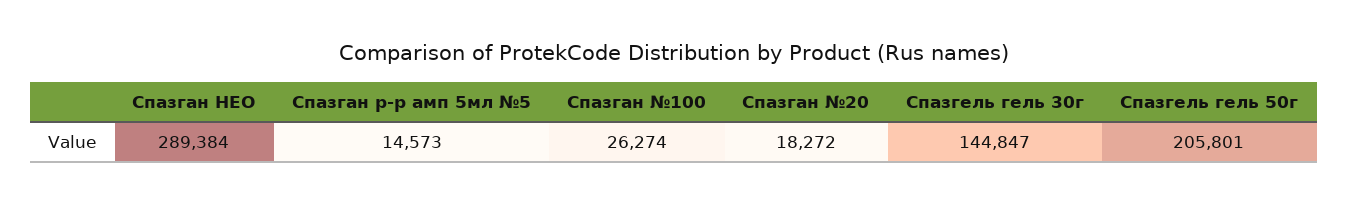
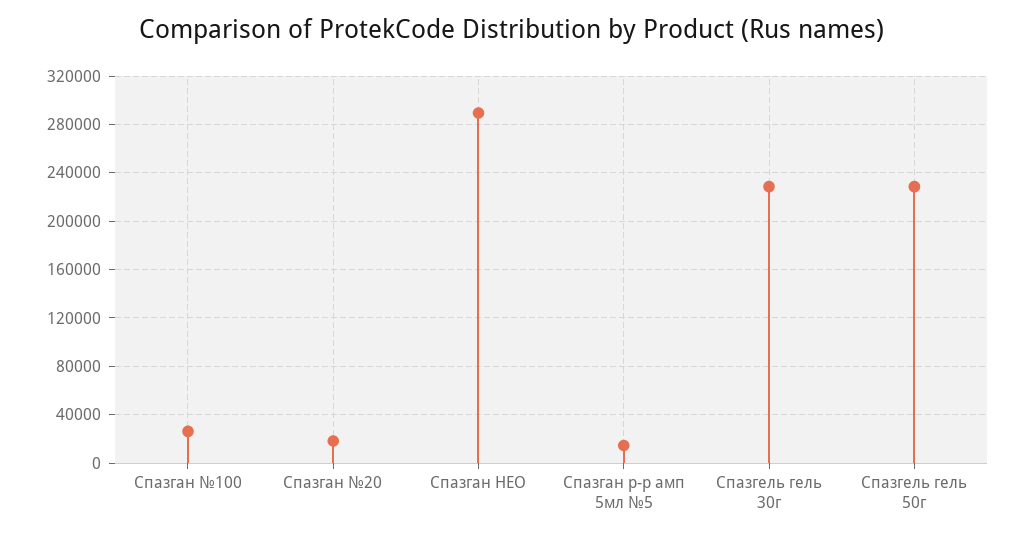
  {
    "Спазган НЕО": 289384,
    "Спазган р-р амп 5мл №5": 14573,
    "Спазган №100": 26274,
    "Спазган №20": 18272,
-   "Спазгель гель 30г": 144847,
+   "Спазгель гель 30г": 230000,
-   "Спазгель гель 50г": 205801
+   "Спазгель гель 50г": 230000
  }

